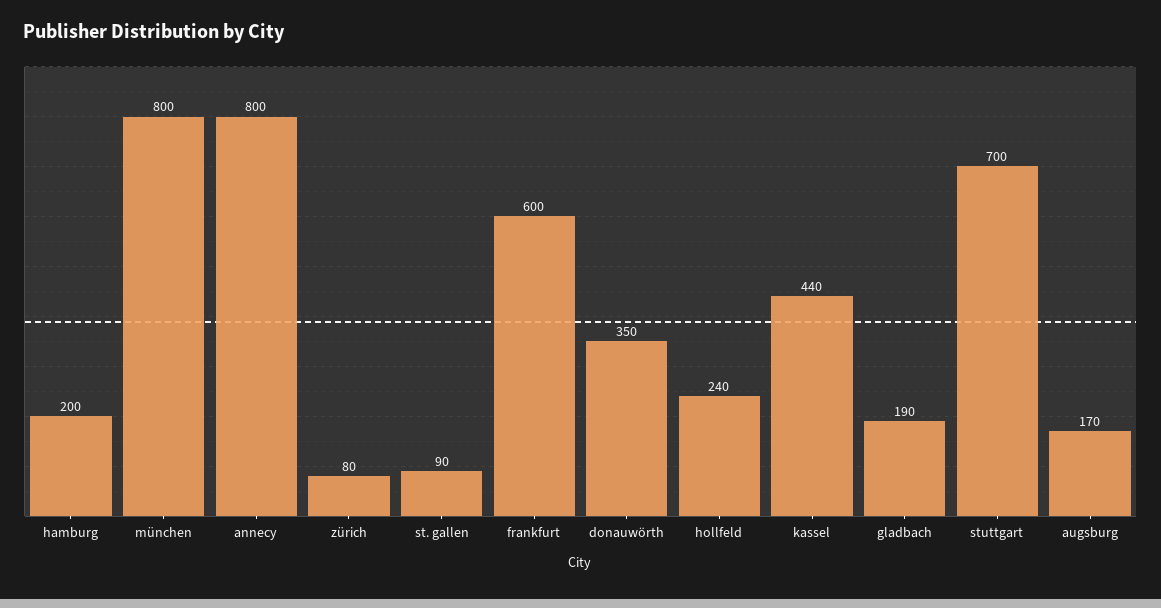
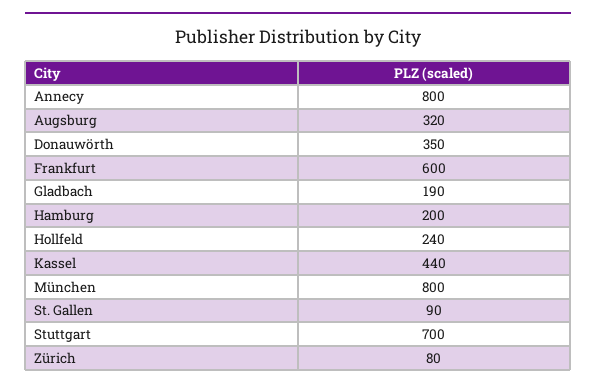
  {
    "hamburg": 200,
    "münchen": 800,
    "annecy": 800,
    "zürich": 80,
    "st. gallen": 90,
    "frankfurt": 600,
    "donauwörth": 350,
    "hollfeld": 240,
    "kassel": 440,
    "gladbach": 190,
    "stuttgart": 700,
-   "augsburg": 170
+   "augsburg": 320
  }

